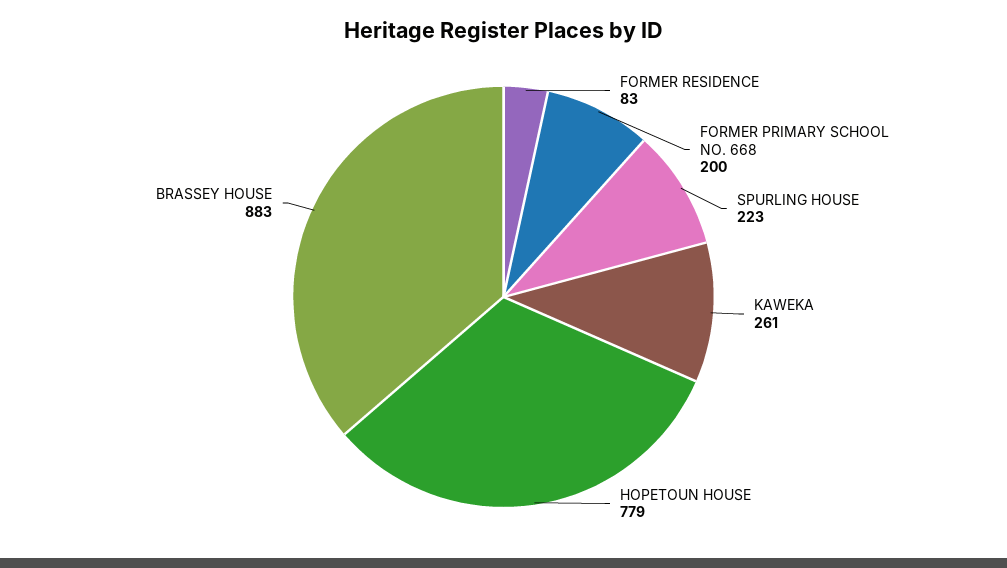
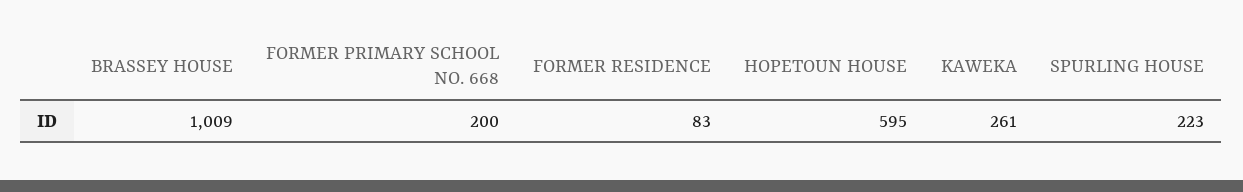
  {
    "FORMER RESIDENCE": 83,
    "FORMER PRIMARY SCHOOL NO. 668": 200,
    "SPURLING HOUSE": 223,
    "KAWEKA": 261,
-   "HOPETOUN HOUSE": 779,
+   "HOPETOUN HOUSE": 595,
-   "BRASSEY HOUSE": 883
+   "BRASSEY HOUSE": 1009
  }

